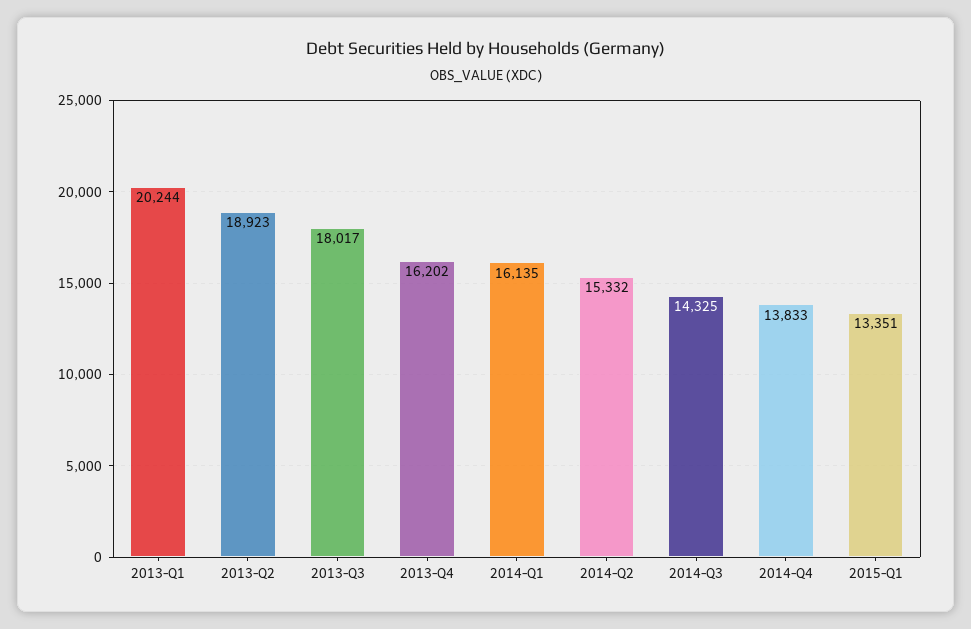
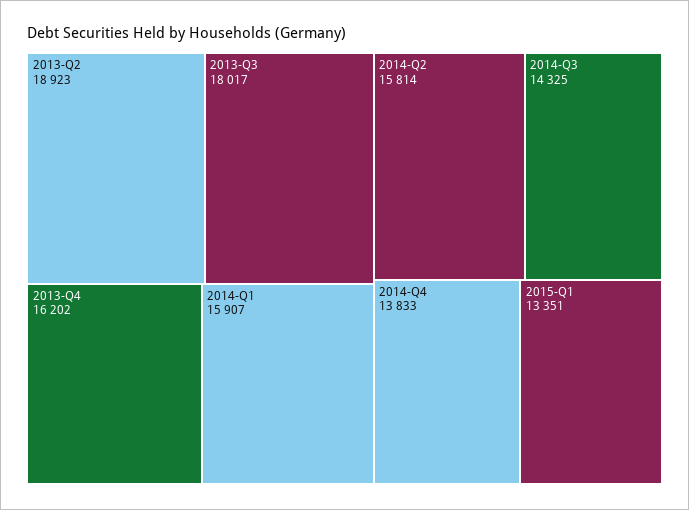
  {
-   "2013-Q1": 20244,
    "2013-Q2": 18923,
    "2013-Q3": 18017,
    "2013-Q4": 16202,
-   "2014-Q1": 16135,
+   "2014-Q1": 15907,
-   "2014-Q2": 15332,
+   "2014-Q2": 15814,
    "2014-Q3": 14325,
    "2014-Q4": 13833,
    "2015-Q1": 13351
  }

